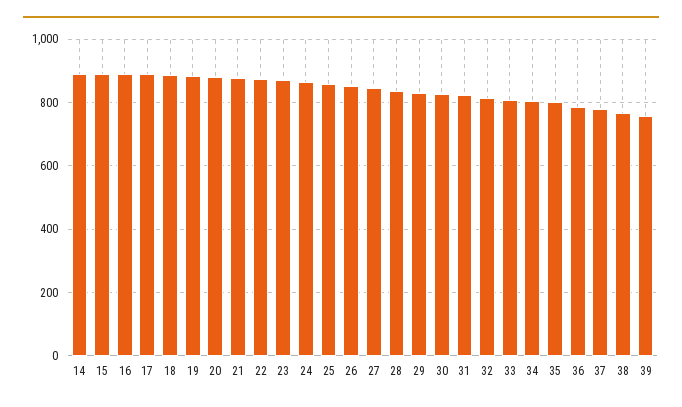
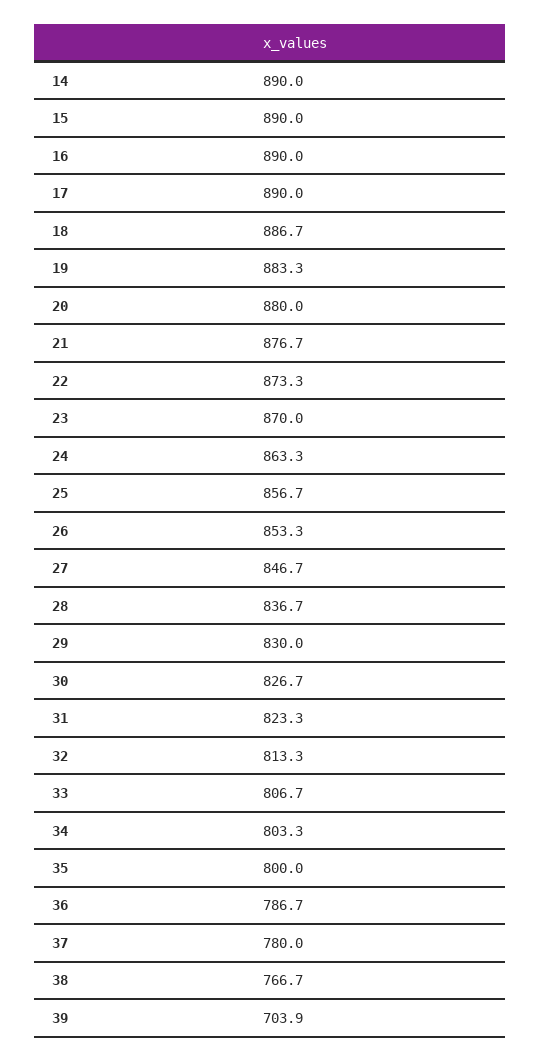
  {
    "14": 890,
    "15": 890,
    "16": 890,
    "17": 890,
    "18": 886.7,
    "19": 883.3,
    "20": 880,
    "21": 876.7,
    "22": 873.3,
    "23": 870,
    "24": 863.3,
    "25": 856.7,
    "26": 853.3,
    "27": 846.7,
    "28": 836.7,
    "29": 830,
    "30": 826.7,
    "31": 823.3,
    "32": 813.3,
    "33": 806.7,
    "34": 803.3,
    "35": 800,
    "36": 786.7,
    "37": 780,
    "38": 766.7,
-   "39": 760
+   "39": 703.9
  }

